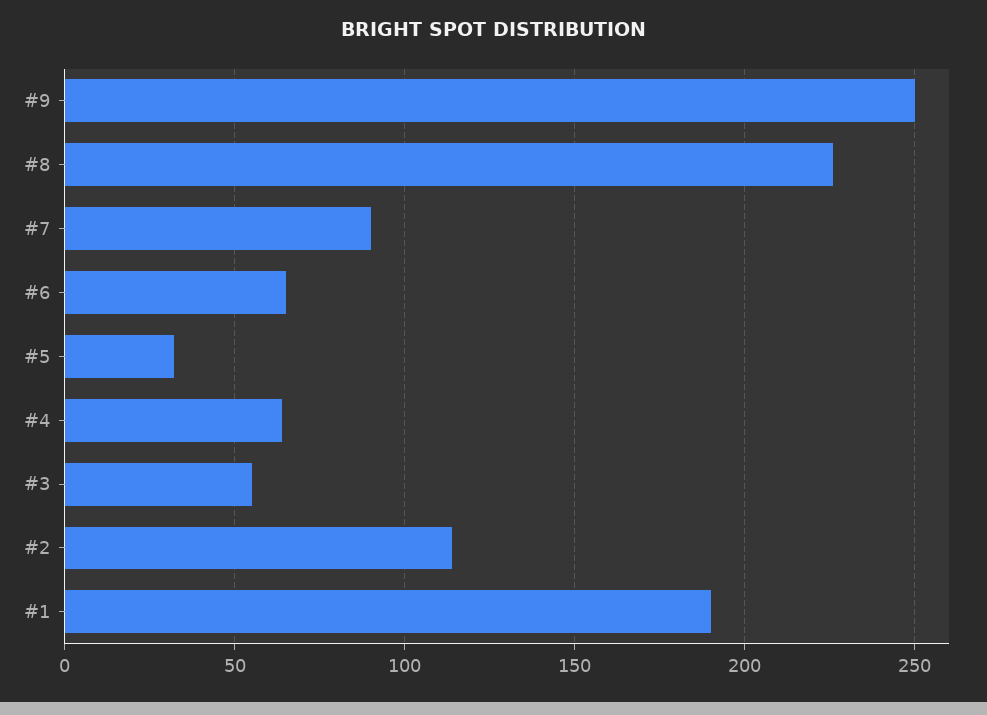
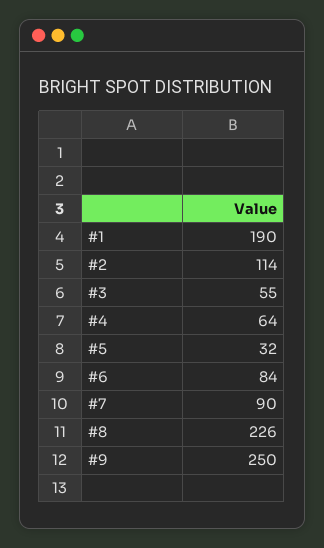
  {
    "#9": 250,
    "#8": 226,
    "#7": 90,
-   "#6": 65,
+   "#6": 84,
    "#5": 32,
    "#4": 64,
    "#3": 55,
    "#2": 114,
    "#1": 190
  }

